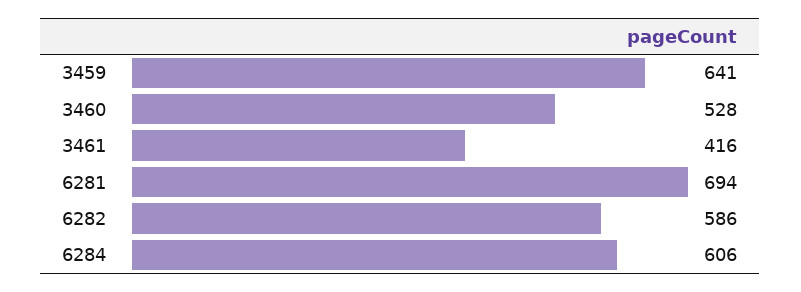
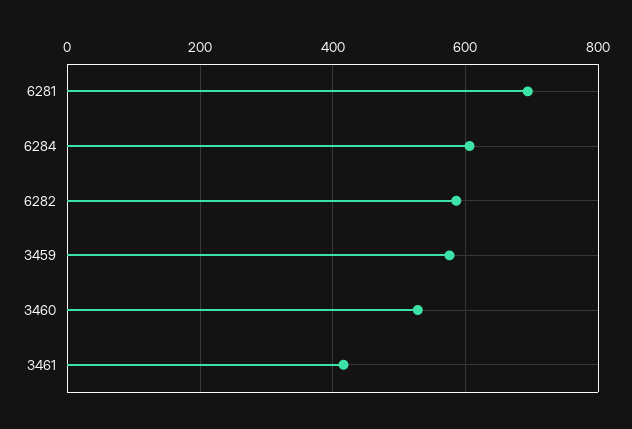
  {
-   "3459": 641,
+   "3459": 580,
    "3460": 528,
    "3461": 416,
    "6281": 694,
    "6282": 586,
    "6284": 606
  }

